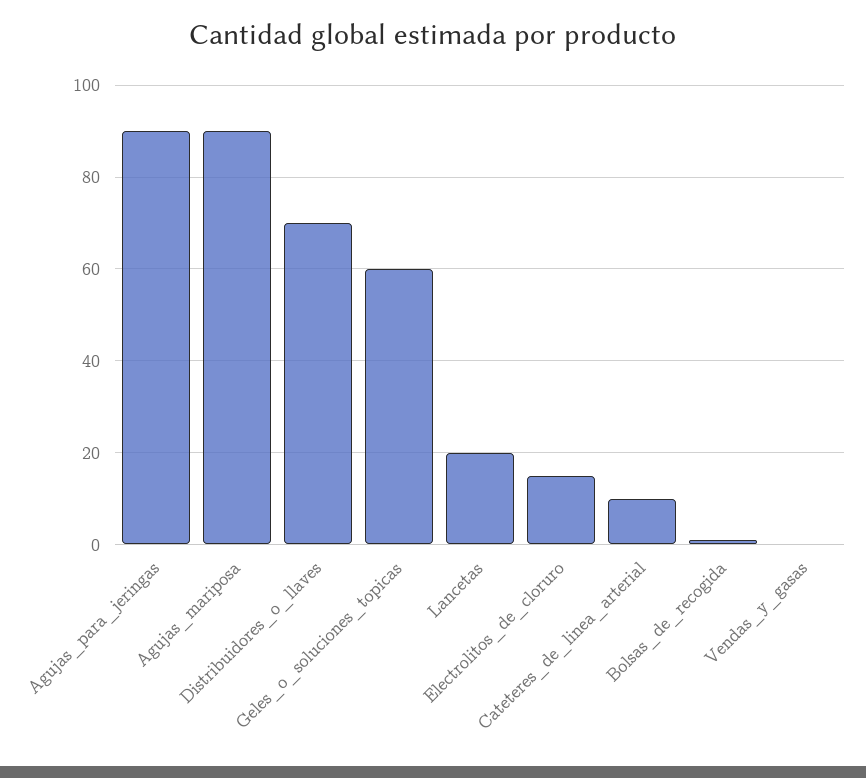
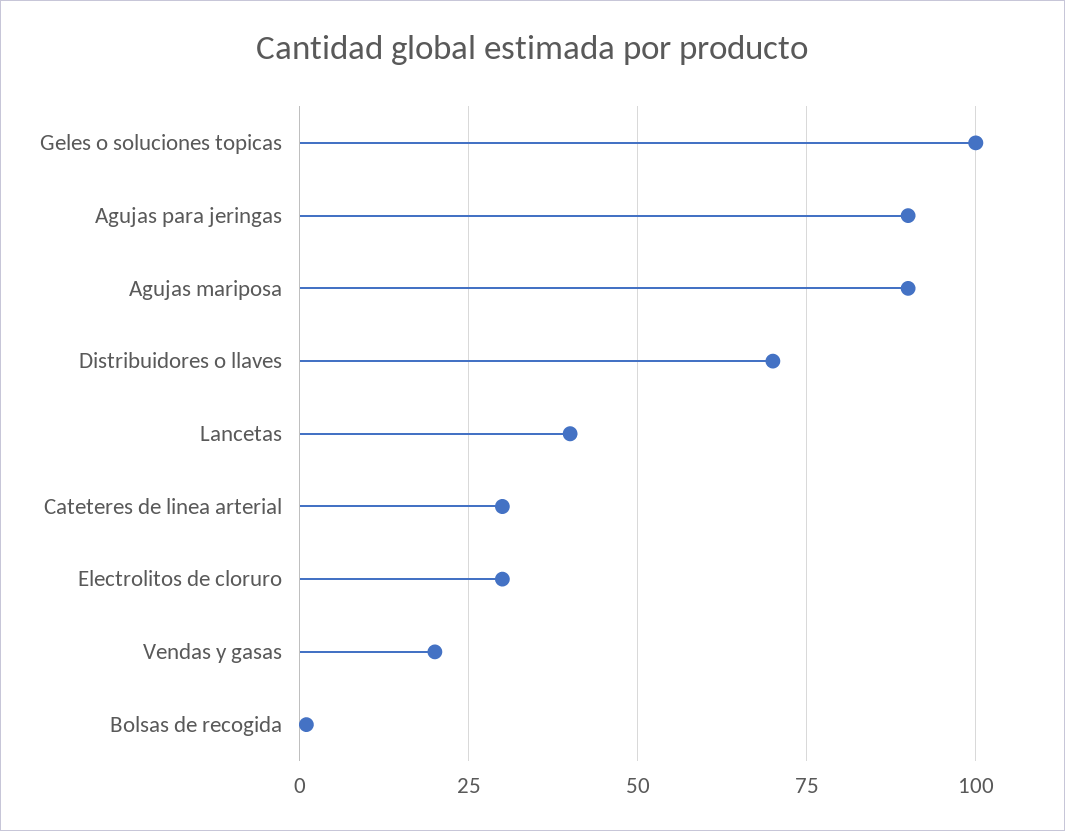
  {
    "Agujas_para_jeringas": 90,
    "Agujas_mariposa": 90,
    "Distribuidores_o_llaves": 70,
-   "Geles_o_soluciones_topicas": 60,
+   "Geles_o_soluciones_topicas": 100,
-   "Lancetas": 20,
+   "Lancetas": 40,
-   "Electrolitos_de_cloruro": 15,
+   "Electrolitos_de_cloruro": 30,
-   "Cateteres_de_linea_arterial": 10,
+   "Cateteres_de_linea_arterial": 30,
    "Bolsas_de_recogida": 0,
-   "Vendas_y_gasas": 0
+   "Vendas_y_gasas": 20
  }

